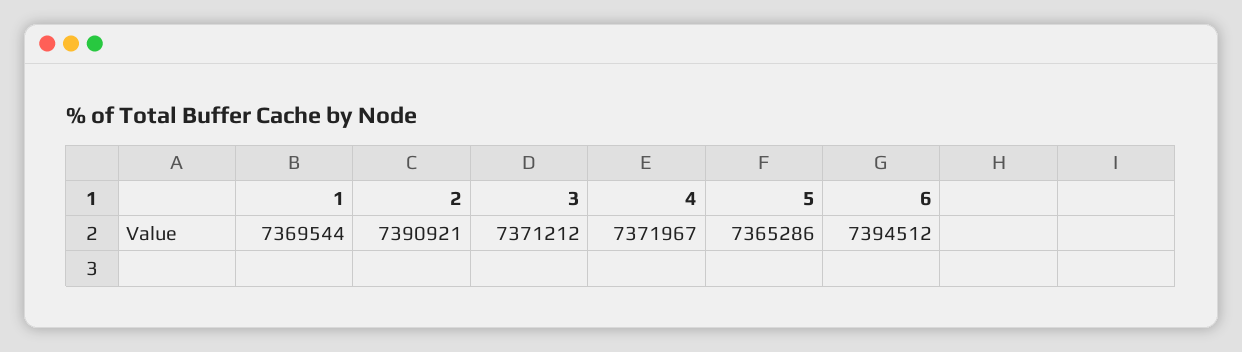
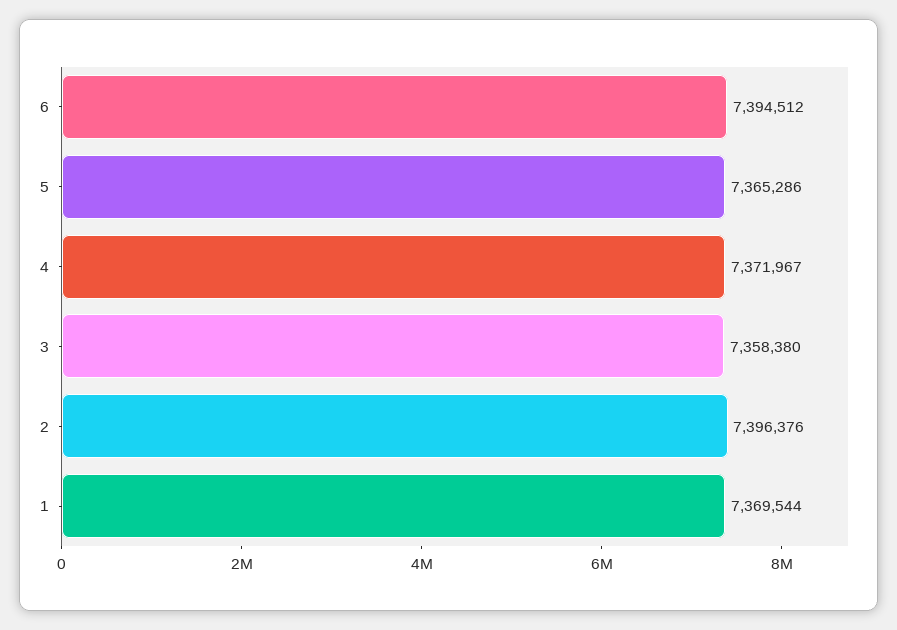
  {
    "1": 7369544,
-   "2": 7390921,
+   "2": 7396376,
-   "3": 7371212,
+   "3": 7358380,
    "4": 7371967,
    "5": 7365286,
    "6": 7394512
  }

